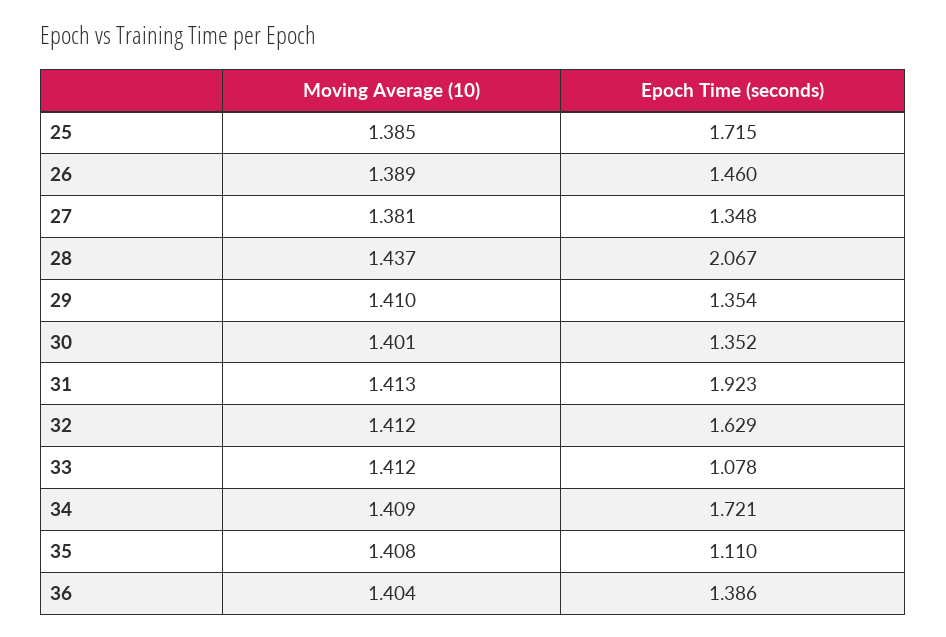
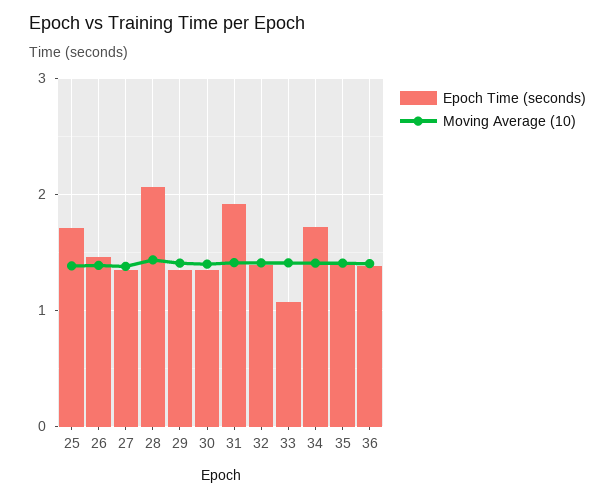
  {
    "Moving Average (10)": {
      "25": 1.385,
      "26": 1.389,
      "27": 1.381,
      "28": 1.437,
      "29": 1.41,
      "30": 1.401,
      "31": 1.413,
      "32": 1.412,
      "33": 1.412,
      "34": 1.409,
      "35": 1.408,
      "36": 1.404
    },
    "Epoch Time (seconds)": {
      "25": 1.715,
      "26": 1.46,
      "27": 1.348,
      "28": 2.067,
      "29": 1.354,
      "30": 1.352,
      "31": 1.923,
-     "32": 1.629,
+     "32": 1.4,
      "33": 1.078,
      "34": 1.721,
-     "35": 1.11,
+     "35": 1.4,
      "36": 1.386
    }
  }

